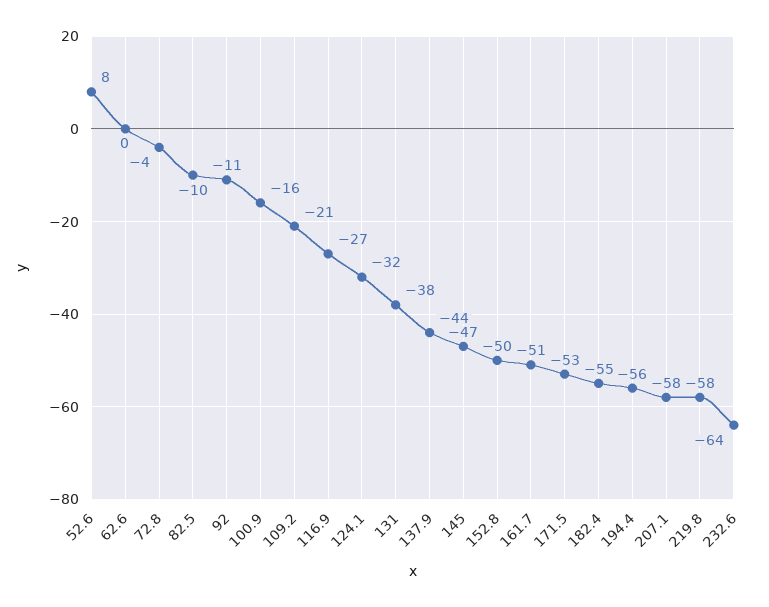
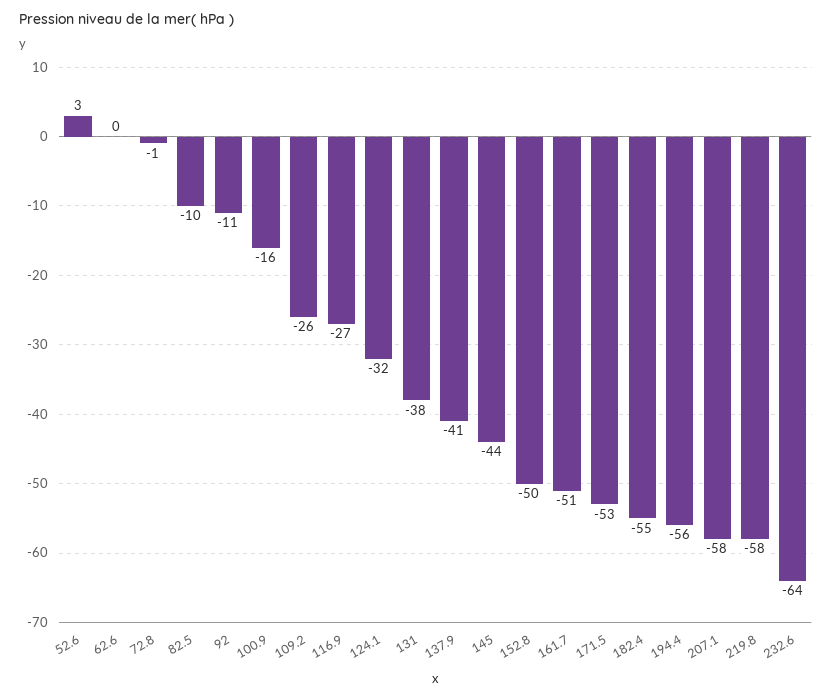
  {
-   "52.6": 8,
+   "52.6": 3,
    "62.6": 0,
-   "72.8": -4,
+   "72.8": -1,
    "82.5": -10,
    "92": -11,
    "100.9": -16,
-   "109.2": -21,
+   "109.2": -26,
    "116.9": -27,
    "124.1": -32,
    "131": -38,
-   "137.9": -44,
+   "137.9": -41,
-   "145": -47,
+   "145": -44,
    "152.8": -50,
    "161.7": -51,
    "171.5": -53,
    "182.4": -55,
    "194.4": -56,
    "207.1": -58,
    "219.8": -58,
    "232.6": -64
  }

